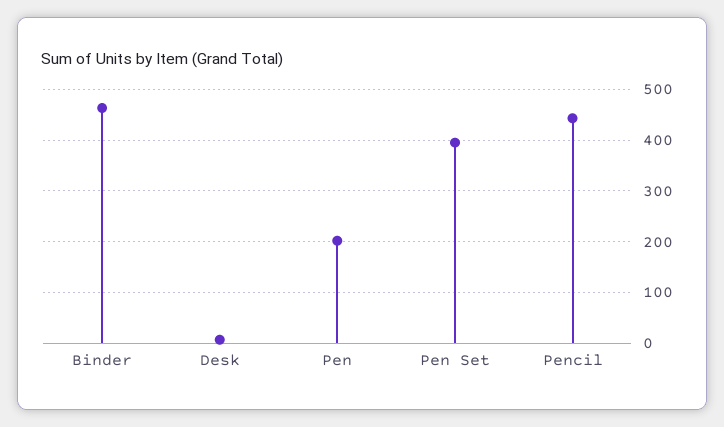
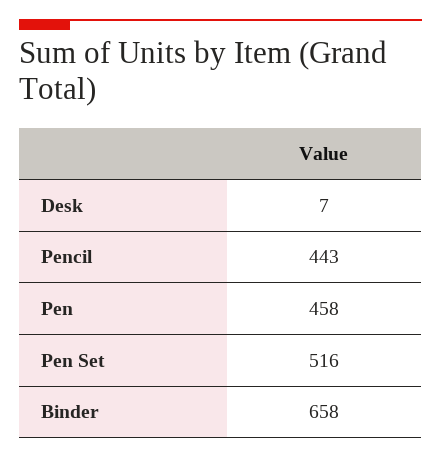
  {
-   "Binder": 460,
+   "Binder": 658,
    "Desk": 7,
-   "Pen": 200,
+   "Pen": 458,
-   "Pen Set": 400,
+   "Pen Set": 516,
    "Pencil": 443
  }

